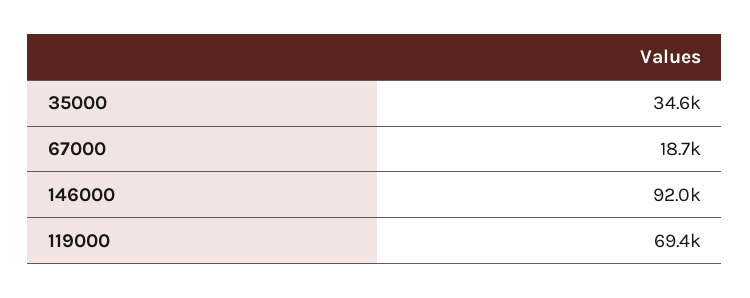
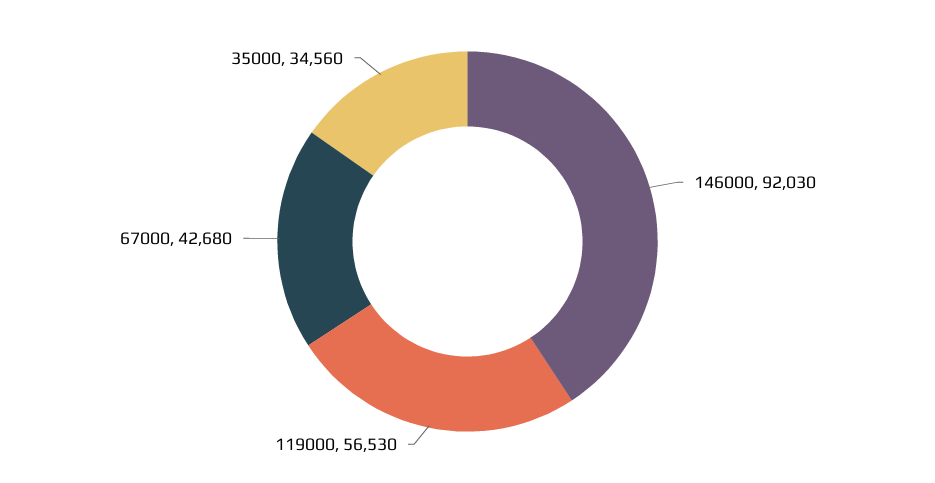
  {
    "35000": 34560,
-   "67000": 18700,
+   "67000": 42680,
    "146000": 92030,
-   "119000": 69400
+   "119000": 56530
  }

